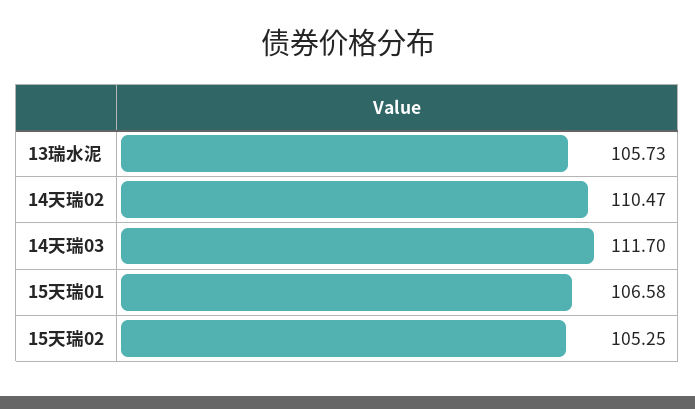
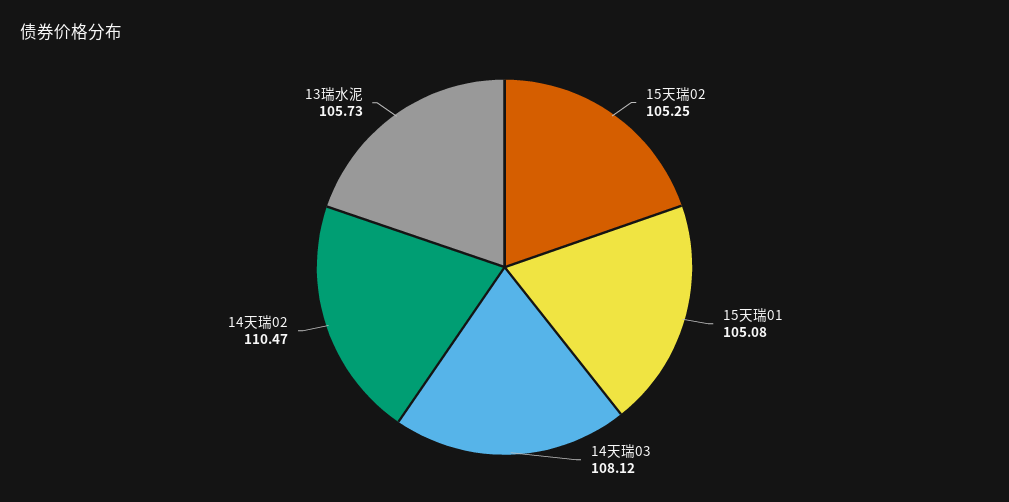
  {
    "13瑞水泥": 105.73,
    "14天瑞02": 110.47,
-   "14天瑞03": 111.7,
+   "14天瑞03": 108.12,
-   "15天瑞01": 106.58,
+   "15天瑞01": 105.08,
    "15天瑞02": 105.25
  }

